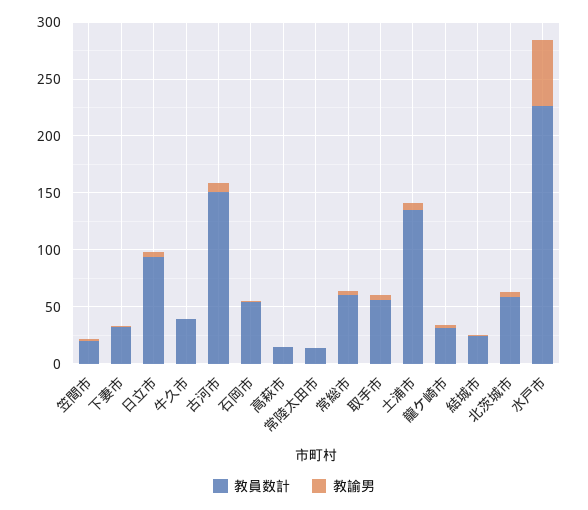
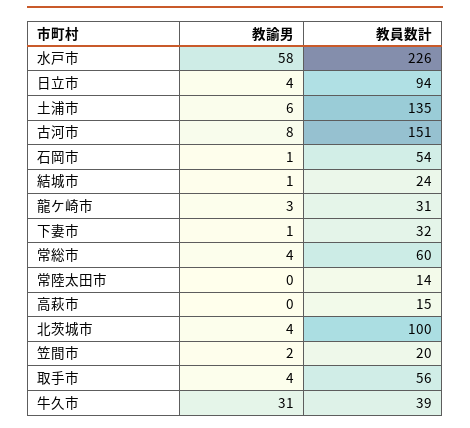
  {
    "教員数計": {
      "笠間市": 20,
      "下妻市": 32,
      "日立市": 94,
      "牛久市": 39,
      "古河市": 151,
      "石岡市": 54,
      "高萩市": 15,
      "常陸太田市": 14,
      "常総市": 60,
      "取手市": 56,
      "土浦市": 135,
      "龍ケ崎市": 31,
      "結城市": 24,
-     "北茨城市": 60,
+     "北茨城市": 100,
      "水戸市": 226
    },
    "教諭男": {
      "笠間市": 2,
      "下妻市": 1,
      "日立市": 4,
-     "牛久市": 0,
+     "牛久市": 31,
      "古河市": 8,
      "石岡市": 1,
      "高萩市": 0,
      "常陸太田市": 0,
      "常総市": 4,
      "取手市": 4,
      "土浦市": 6,
      "龍ケ崎市": 3,
      "結城市": 1,
      "北茨城市": 4,
      "水戸市": 58
    }
  }

